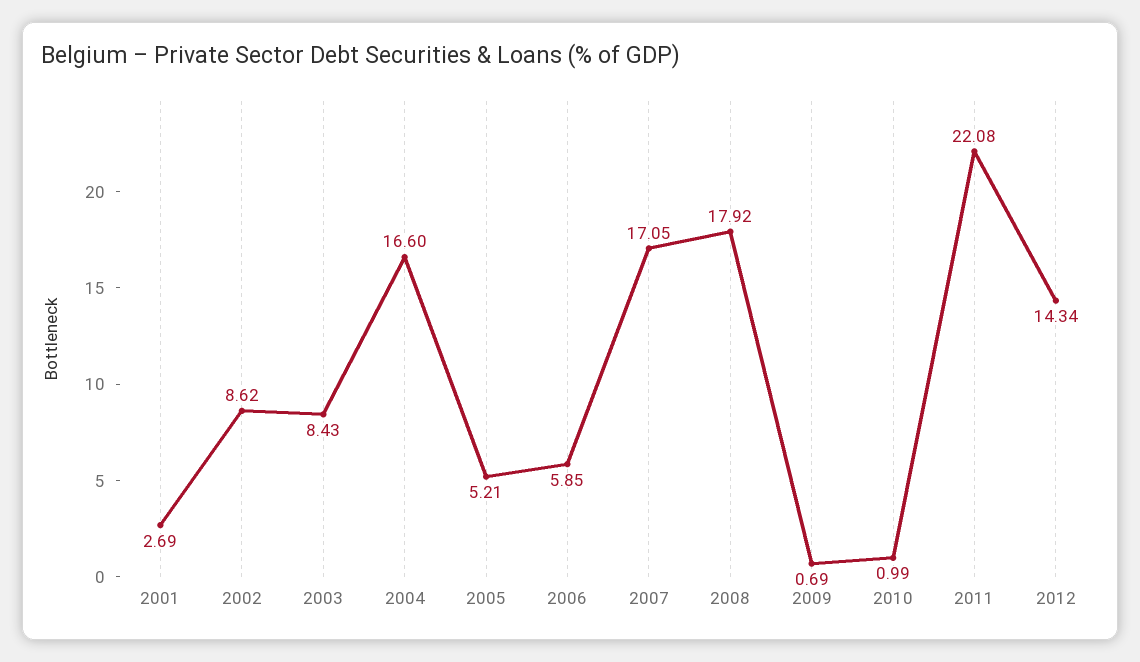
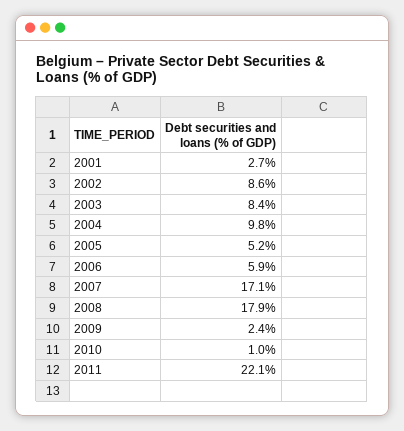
  {
    "2001": 2.69,
    "2002": 8.62,
    "2003": 8.43,
-   "2004": 16.6,
+   "2004": 9.8,
    "2005": 5.21,
    "2006": 5.85,
    "2007": 17.05,
    "2008": 17.92,
-   "2009": 0.69,
+   "2009": 2.4,
    "2010": 0.99,
-   "2011": 22.08,
+   "2011": 22.08
-   "2012": 14.34
  }

